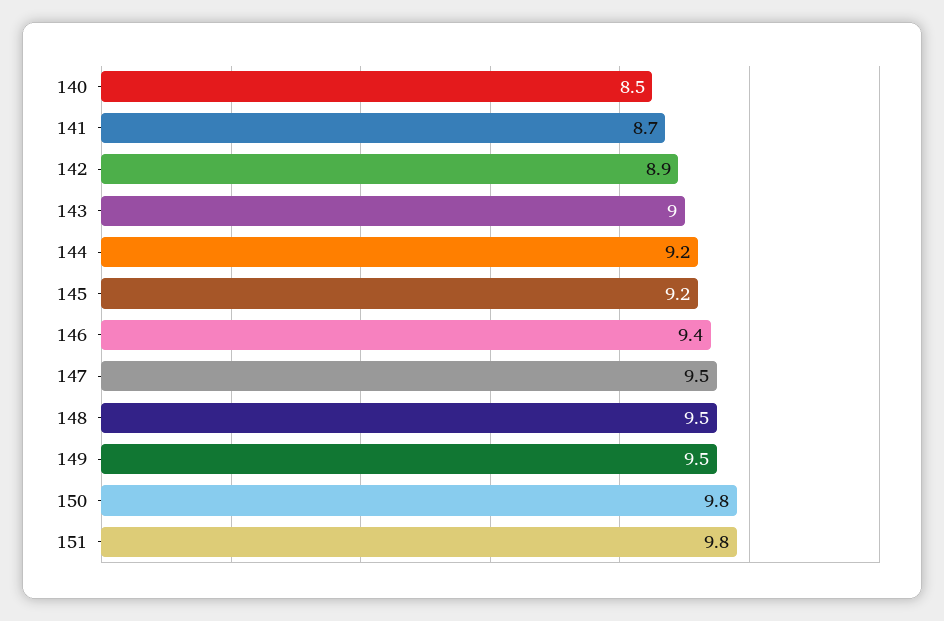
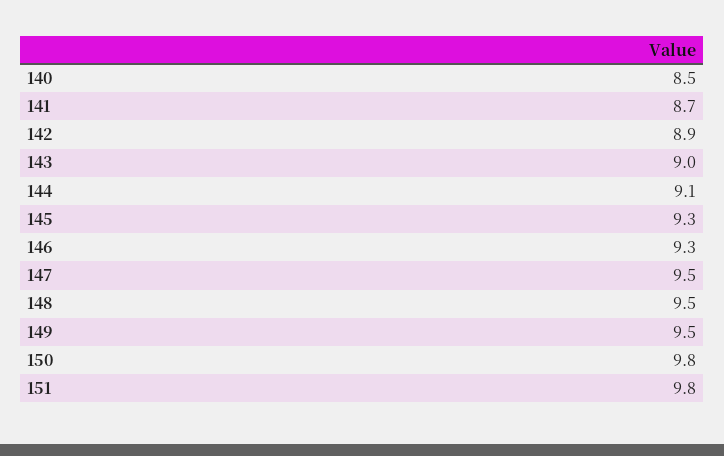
  {
    "140": 8.5,
    "141": 8.7,
    "142": 8.9,
    "143": 9,
-   "144": 9.2,
+   "144": 9.1,
-   "145": 9.2,
+   "145": 9.3,
-   "146": 9.4,
+   "146": 9.3,
    "147": 9.5,
    "148": 9.5,
    "149": 9.5,
    "150": 9.8,
    "151": 9.8
  }

